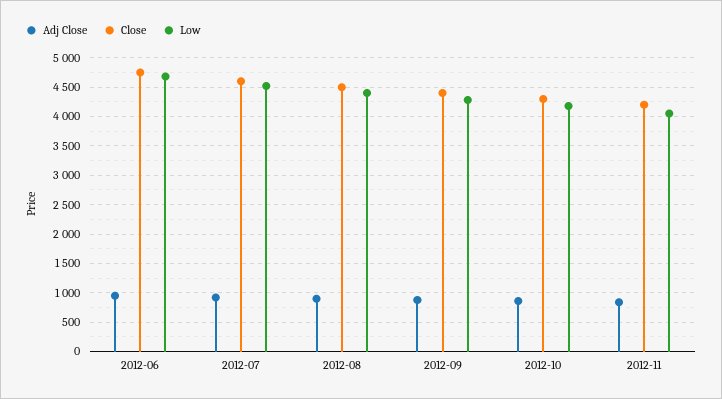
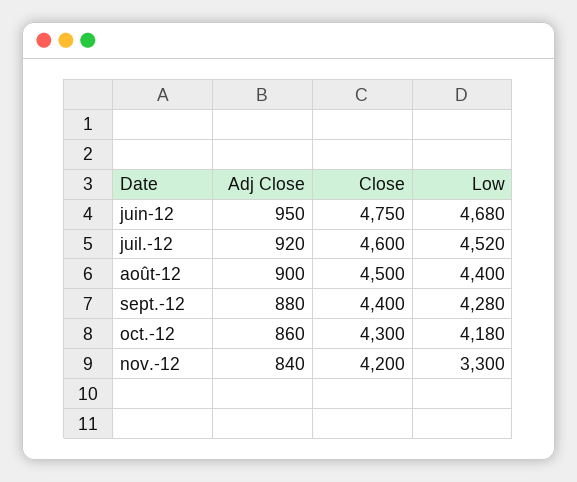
  {
    "Adj Close": {
      "2012-06": 950,
      "2012-07": 920,
      "2012-08": 900,
      "2012-09": 880,
      "2012-10": 860,
      "2012-11": 840
    },
    "Close": {
      "2012-06": 4750,
      "2012-07": 4600,
      "2012-08": 4500,
      "2012-09": 4400,
      "2012-10": 4300,
      "2012-11": 4200
    },
    "Low": {
      "2012-06": 4680,
      "2012-07": 4520,
      "2012-08": 4400,
      "2012-09": 4280,
      "2012-10": 4180,
-     "2012-11": 4000
+     "2012-11": 3300
    }
  }

